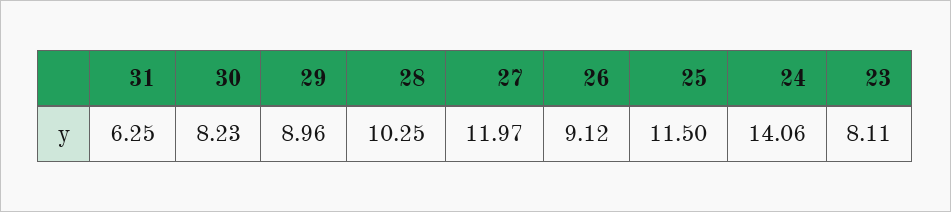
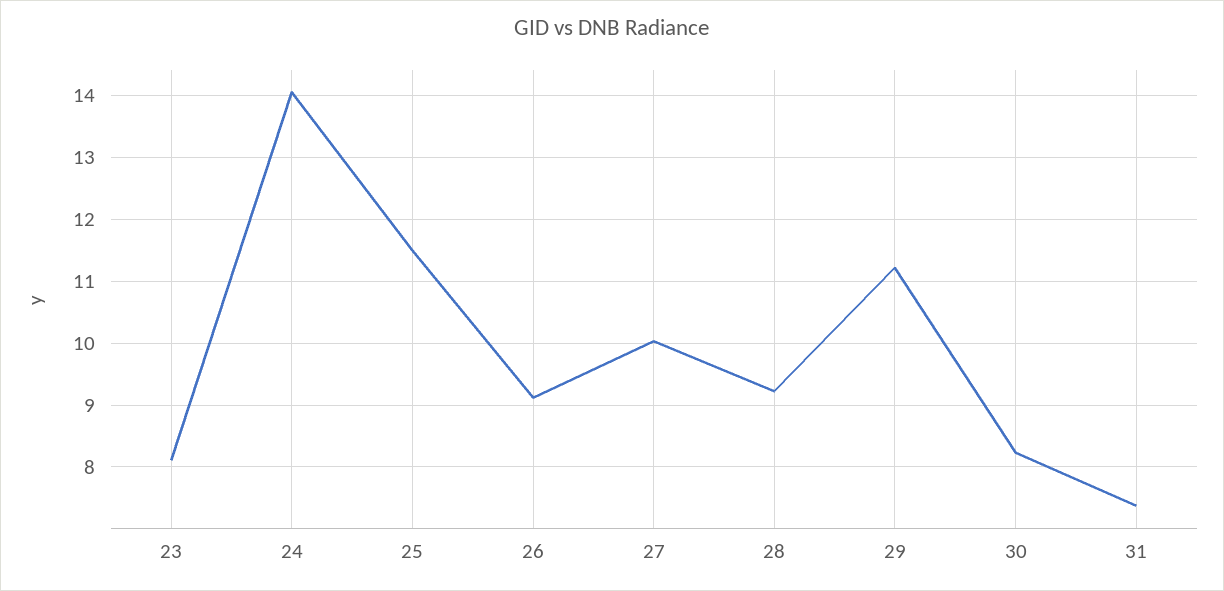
  {
-   "31": 6.25,
+   "31": 7.4,
    "30": 8.23,
-   "29": 8.96,
+   "29": 11.2,
-   "28": 10.25,
+   "28": 9.2,
-   "27": 11.97,
+   "27": 10,
    "26": 9.12,
    "25": 11.5,
    "24": 14.06,
    "23": 8.11
  }

